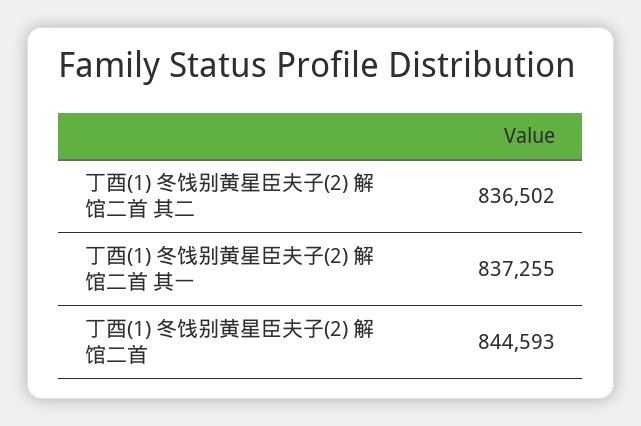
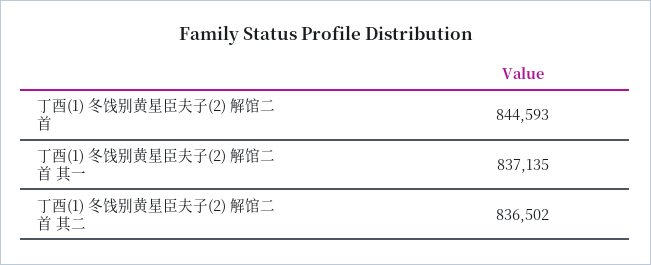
  {
    "丁酉(1) 冬饯别黄星臣夫子(2) 解馆二首 其二": 836502,
-   "丁酉(1) 冬饯别黄星臣夫子(2) 解馆二首 其一": 837255,
+   "丁酉(1) 冬饯别黄星臣夫子(2) 解馆二首 其一": 837135,
    "丁酉(1) 冬饯别黄星臣夫子(2) 解馆二首": 844593
  }

